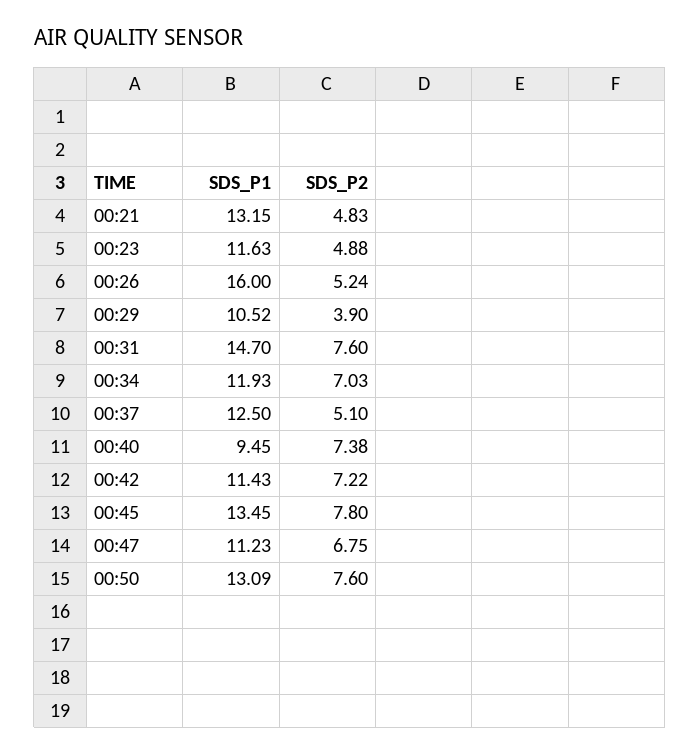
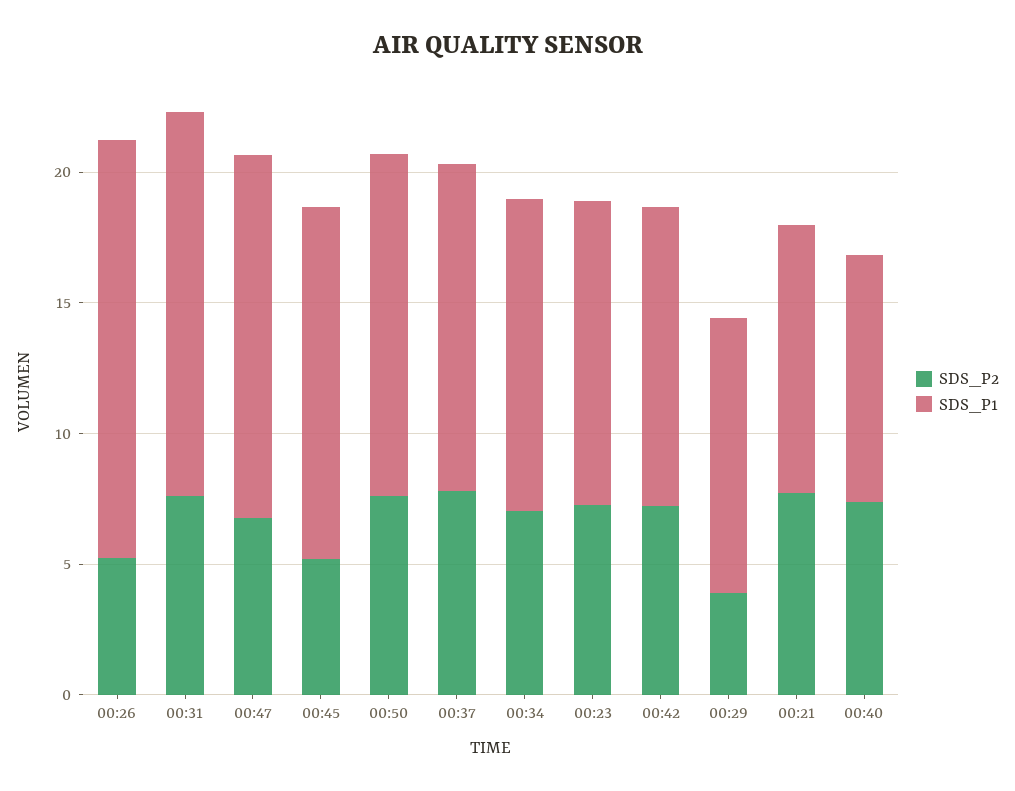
  {
    "SDS_P1": {
-     "00:21": 13.15,
+     "00:21": 10,
      "00:23": 11.63,
      "00:26": 16,
      "00:29": 10.52,
      "00:31": 14.7,
      "00:34": 11.93,
      "00:37": 12.5,
      "00:40": 9.45,
      "00:42": 11.43,
      "00:45": 13.45,
-     "00:47": 11.23,
+     "00:47": 14,
      "00:50": 13.09
    },
    "SDS_P2": {
-     "00:21": 4.83,
+     "00:21": 8,
-     "00:23": 4.88,
+     "00:23": 7,
      "00:26": 5.24,
      "00:29": 3.9,
      "00:31": 7.6,
      "00:34": 7.03,
-     "00:37": 5.1,
+     "00:37": 8,
      "00:40": 7.38,
      "00:42": 7.22,
-     "00:45": 7.8,
+     "00:45": 5,
      "00:47": 6.75,
      "00:50": 7.6
    }
  }

